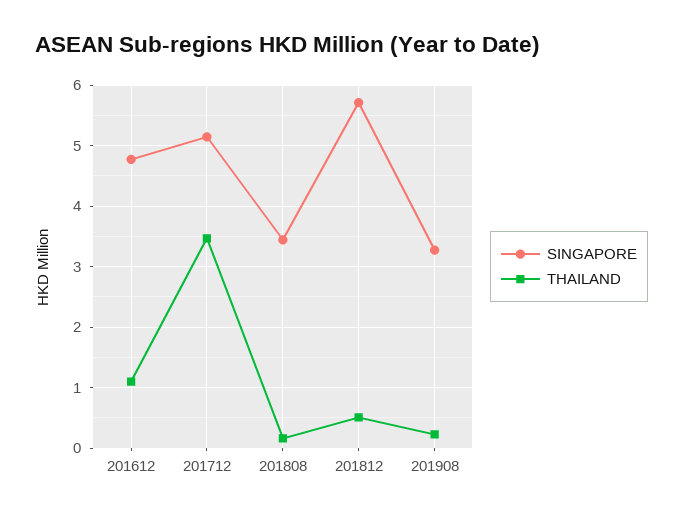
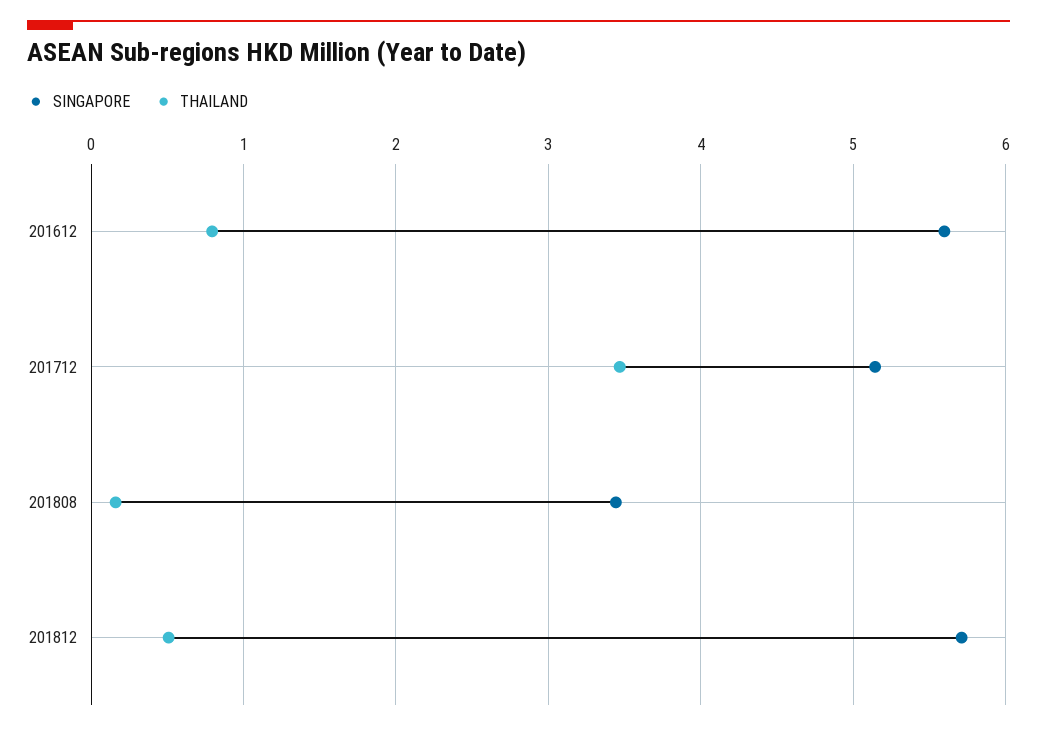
  {
    "SINGAPORE": {
-     "201612": 4.8,
+     "201612": 5.6,
      "201712": 5.1,
      "201808": 3.4,
-     "201812": 5.7,
+     "201812": 5.7
-     "201908": 3.3
    },
    "THAILAND": {
-     "201612": 1.1,
+     "201612": 0.8,
      "201712": 3.5,
      "201808": 0.2,
-     "201812": 0.5,
+     "201812": 0.5
-     "201908": 0.2
    }
  }

